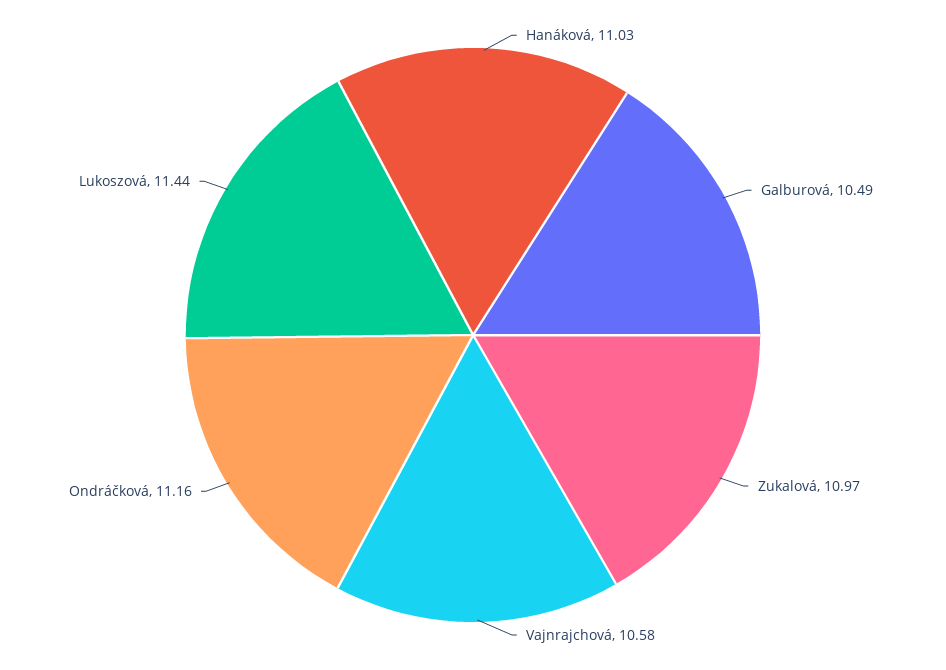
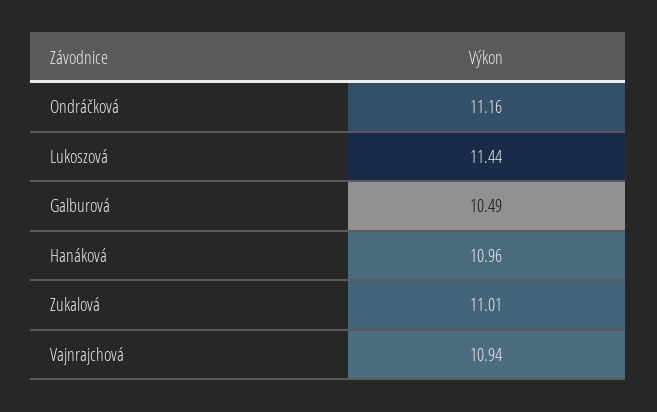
  {
-   "Hanáková": 11.03,
+   "Hanáková": 10.96,
    "Galburová": 10.49,
-   "Zukalová": 10.97,
+   "Zukalová": 11.01,
-   "Vajnrajchová": 10.58,
+   "Vajnrajchová": 10.94,
    "Ondráčková": 11.16,
    "Lukoszová": 11.44
  }

